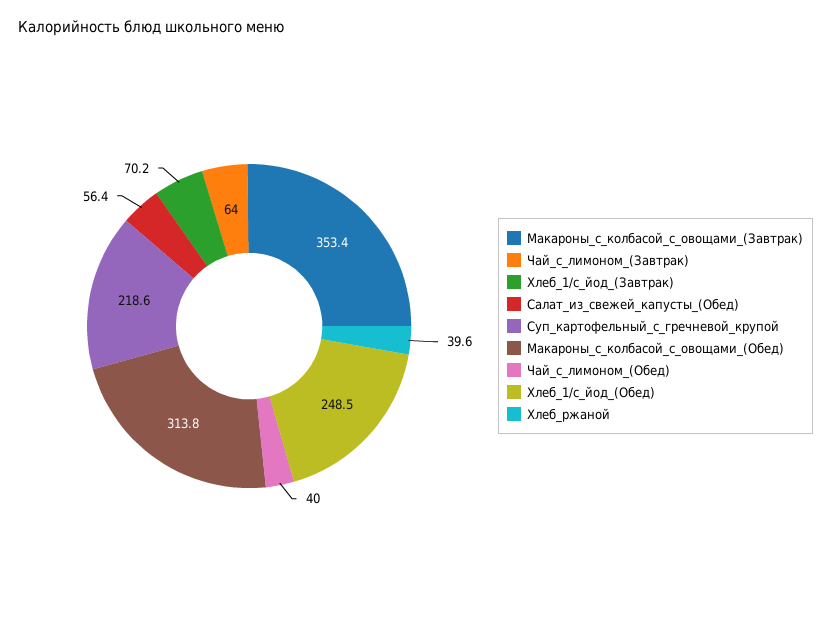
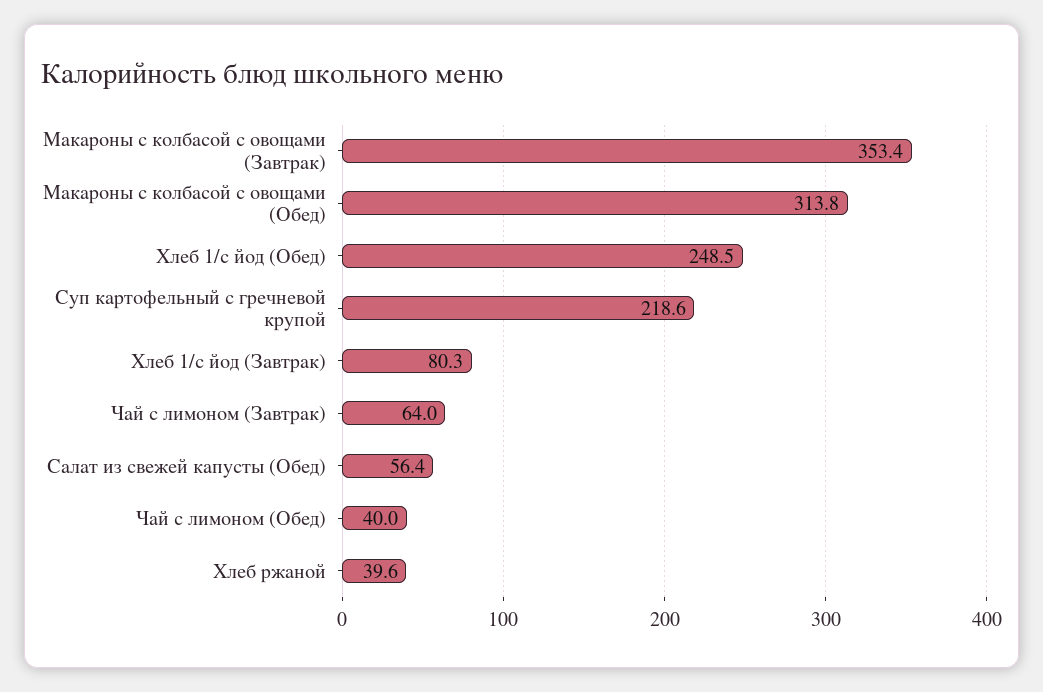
  {
    "Макароны_с_колбасой_с_овощами_(Завтрак)": 353.4,
    "Чай_с_лимоном_(Завтрак)": 64,
-   "Хлеб_1/с_йод_(Завтрак)": 70.2,
+   "Хлеб_1/с_йод_(Завтрак)": 80.3,
    "Салат_из_свежей_капусты_(Обед)": 56.4,
    "Суп_картофельный_с_гречневой_крупой": 218.6,
    "Макароны_с_колбасой_с_овощами_(Обед)": 313.8,
    "Чай_с_лимоном_(Обед)": 40,
    "Хлеб_1/с_йод_(Обед)": 248.5,
    "Хлеб_ржаной": 39.6
  }

